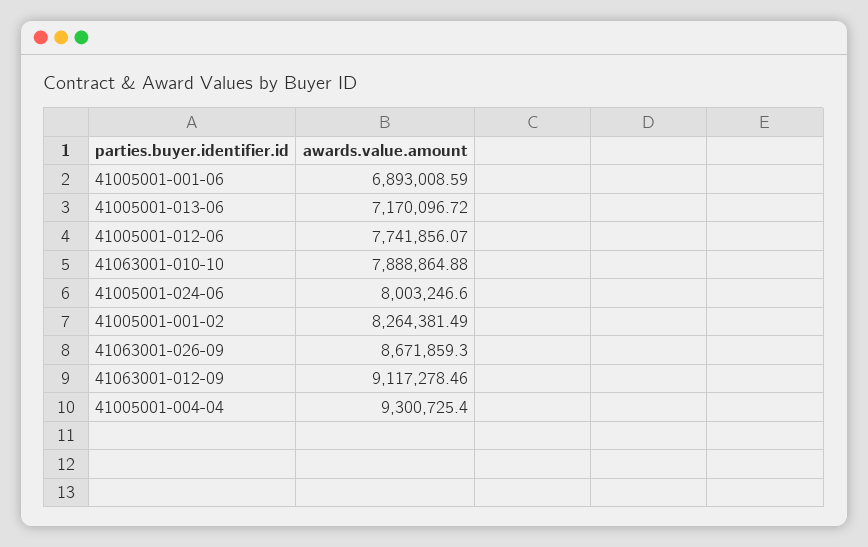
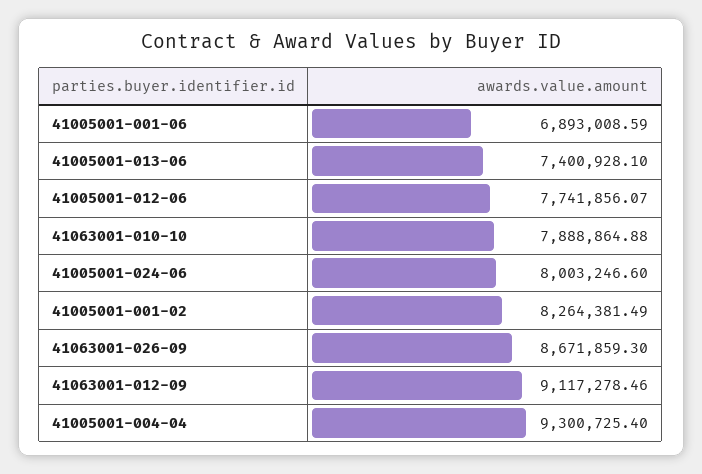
  {
    "41005001-001-06": 6893008.59,
-   "41005001-013-06": 7170096.72,
+   "41005001-013-06": 7400928.1,
    "41005001-012-06": 7741856.07,
    "41063001-010-10": 7888864.88,
    "41005001-024-06": 8003246.6,
    "41005001-001-02": 8264381.49,
    "41063001-026-09": 8671859.3,
    "41063001-012-09": 9117278.46,
    "41005001-004-04": 9300725.4
  }

